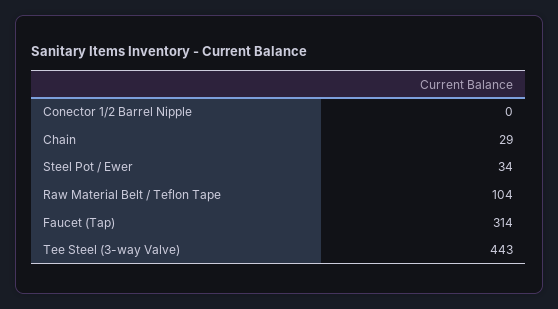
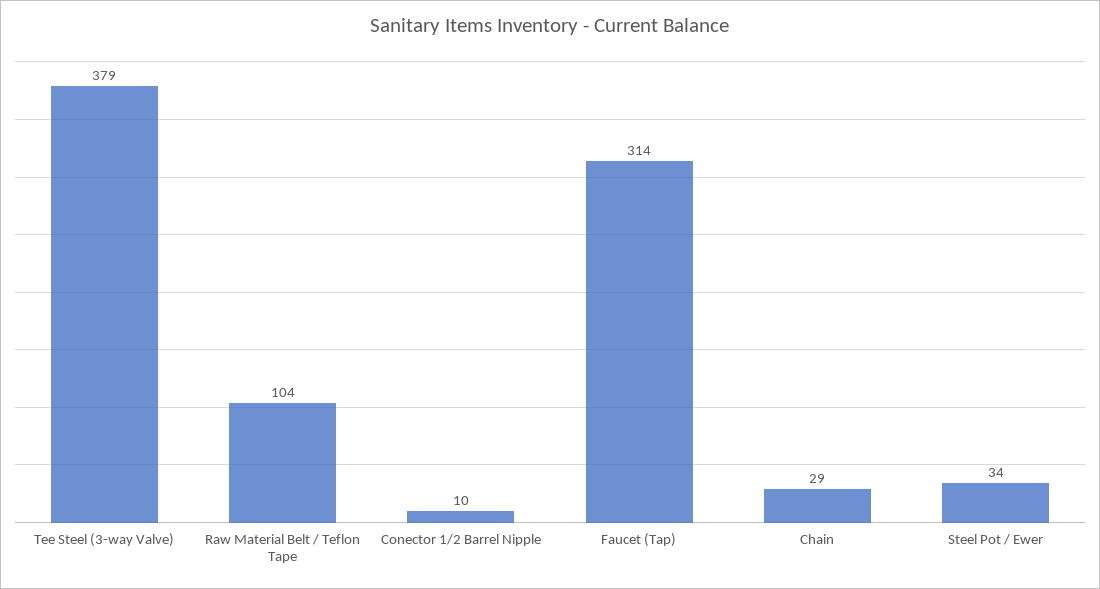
  {
-   "Conector 1/2 Barrel Nipple": 0,
+   "Conector 1/2 Barrel Nipple": 10,
    "Chain": 29,
    "Steel Pot / Ewer": 34,
    "Raw Material Belt / Teflon Tape": 104,
    "Faucet (Tap)": 314,
-   "Tee Steel (3-way Valve)": 443
+   "Tee Steel (3-way Valve)": 379
  }

